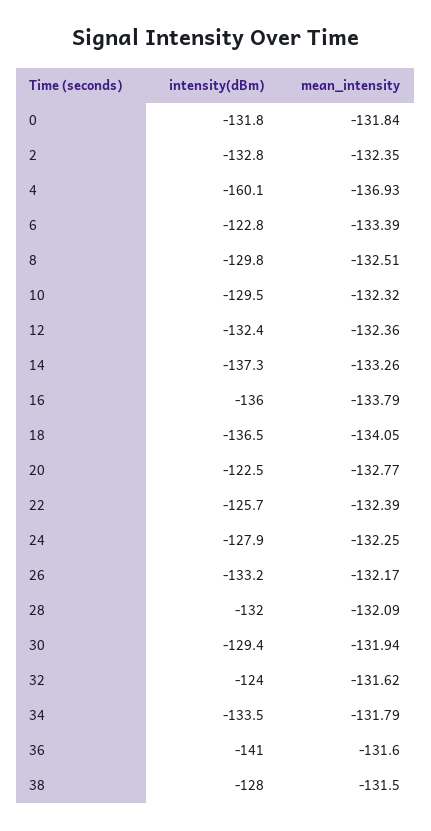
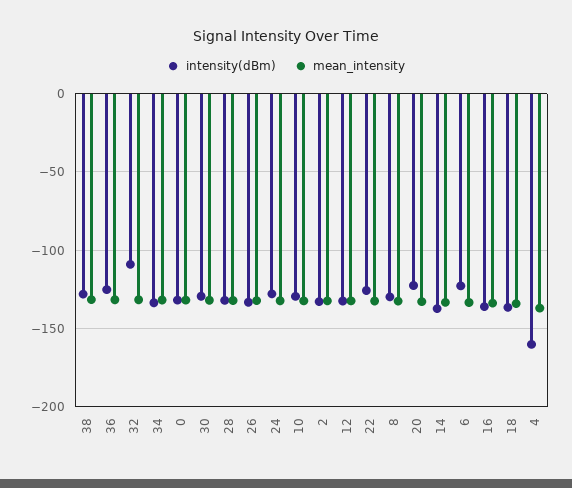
  {
    "intensity(dBm)": {
      "0": -131.8,
      "2": -132.8,
      "4": -160.1,
      "6": -122.8,
      "8": -129.8,
      "10": -129.5,
      "12": -132.4,
      "14": -137.3,
      "16": -136,
      "18": -136.5,
      "20": -122.5,
      "22": -125.7,
      "24": -127.9,
      "26": -133.2,
      "28": -132,
      "30": -129.4,
-     "32": -124,
+     "32": -110,
      "34": -133.5,
-     "36": -141,
+     "36": -125,
      "38": -128
    },
    "mean_intensity": {
      "0": -131.84,
      "2": -132.35,
      "4": -136.93,
      "6": -133.39,
      "8": -132.51,
      "10": -132.32,
      "12": -132.36,
      "14": -133.26,
      "16": -133.79,
      "18": -134.05,
      "20": -132.77,
      "22": -132.39,
      "24": -132.25,
      "26": -132.17,
      "28": -132.09,
      "30": -131.94,
      "32": -131.62,
      "34": -131.79,
      "36": -131.6,
      "38": -131.5
    }
  }

